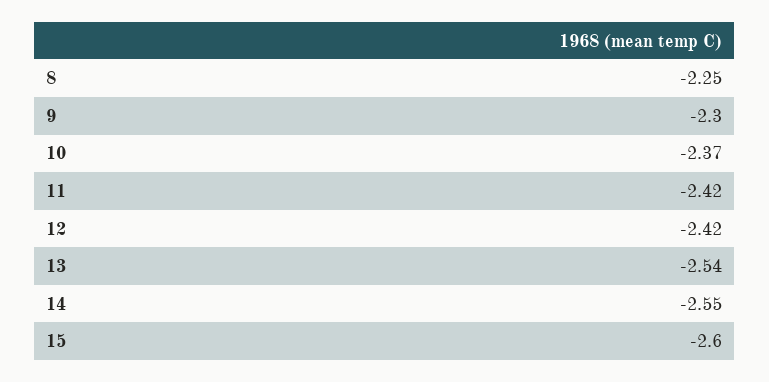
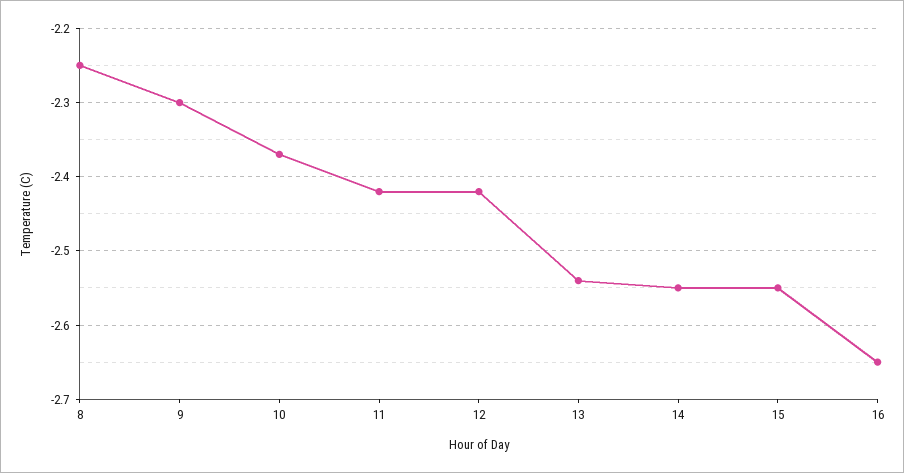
  {
    "8": -2.25,
    "9": -2.3,
    "10": -2.37,
    "11": -2.42,
    "12": -2.42,
    "13": -2.54,
    "14": -2.55,
-   "15": -2.6
+   "15": -2.55,
+   "16": -2.65
  }

